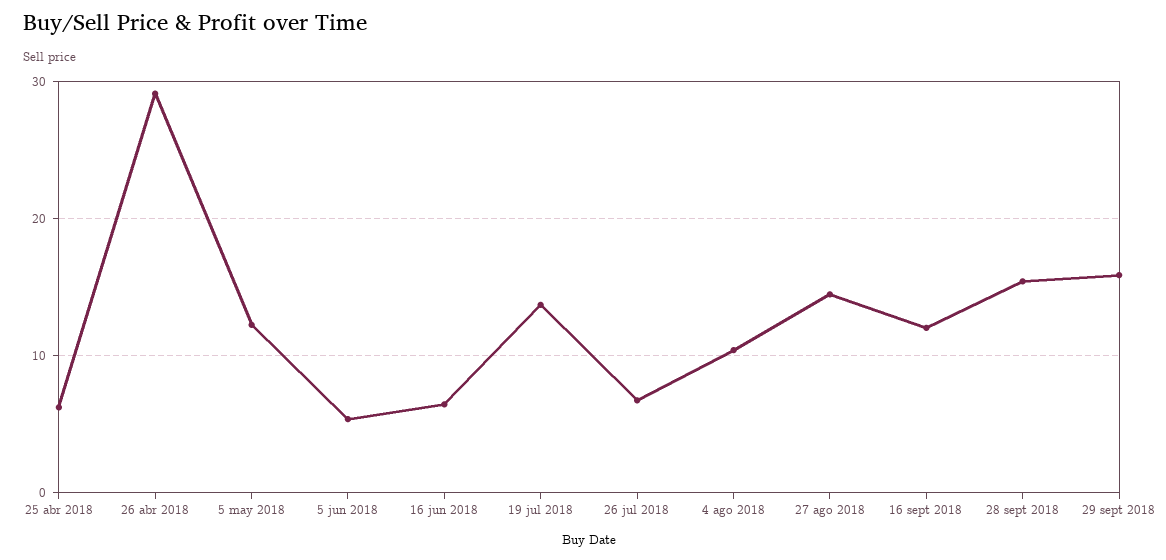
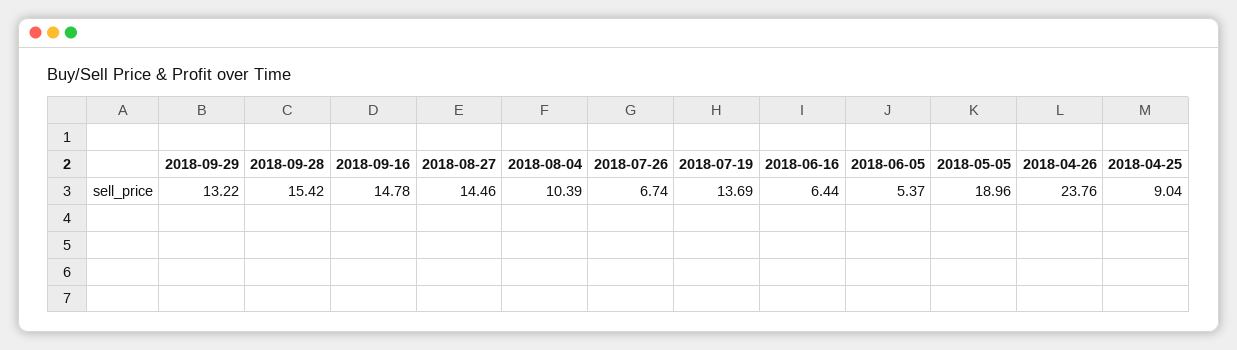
  {
-   "25 abr 2018": 6,
+   "25 abr 2018": 9.04,
-   "26 abr 2018": 29,
+   "26 abr 2018": 23.76,
-   "5 may 2018": 12,
+   "5 may 2018": 18.96,
    "5 jun 2018": 5.37,
    "16 jun 2018": 6.44,
    "19 jul 2018": 13.69,
    "26 jul 2018": 6.74,
    "4 ago 2018": 10.39,
    "27 ago 2018": 14.46,
-   "16 sept 2018": 12,
+   "16 sept 2018": 14.78,
    "28 sept 2018": 15.42,
-   "29 sept 2018": 16
+   "29 sept 2018": 13.22
  }

